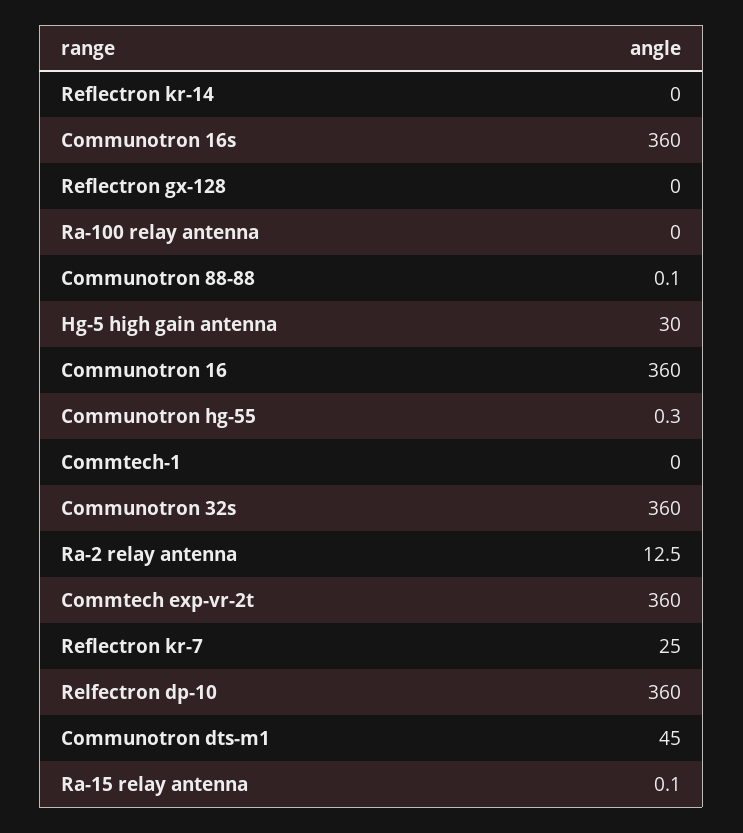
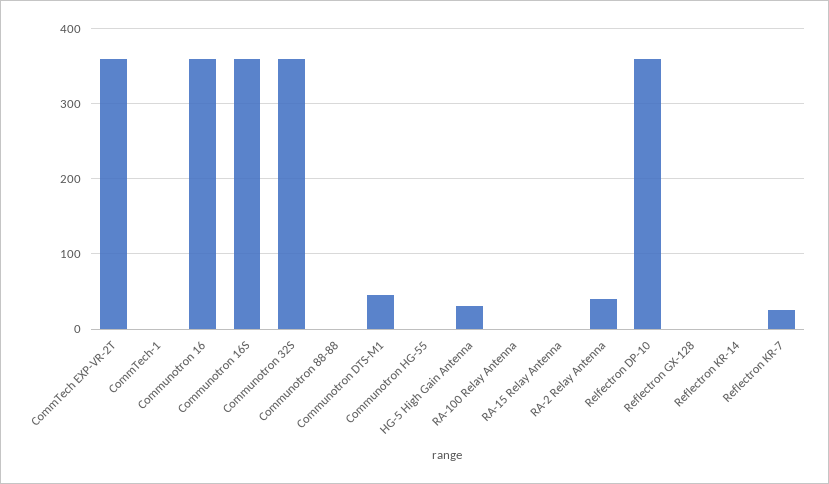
  {
    "Reflectron kr-14": 0,
    "Communotron 16s": 360,
    "Reflectron gx-128": 0,
    "Ra-100 relay antenna": 0,
    "Communotron 88-88": 0.1,
    "Hg-5 high gain antenna": 30,
    "Communotron 16": 360,
    "Communotron hg-55": 0.3,
    "Commtech-1": 0,
    "Communotron 32s": 360,
-   "Ra-2 relay antenna": 12.5,
+   "Ra-2 relay antenna": 40,
    "Commtech exp-vr-2t": 360,
    "Reflectron kr-7": 25,
    "Relfectron dp-10": 360,
    "Communotron dts-m1": 45,
    "Ra-15 relay antenna": 0.1
  }

